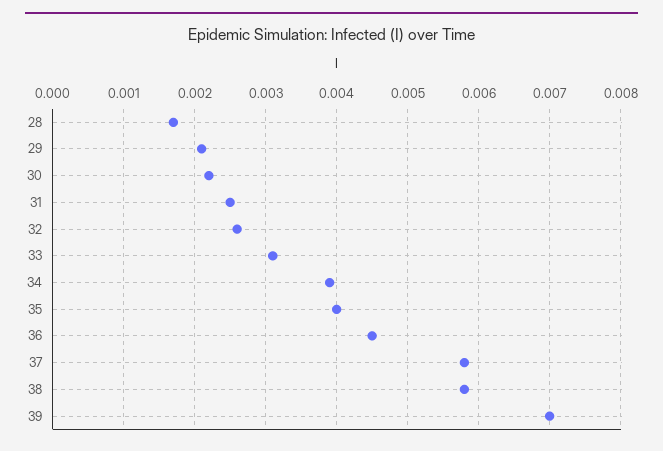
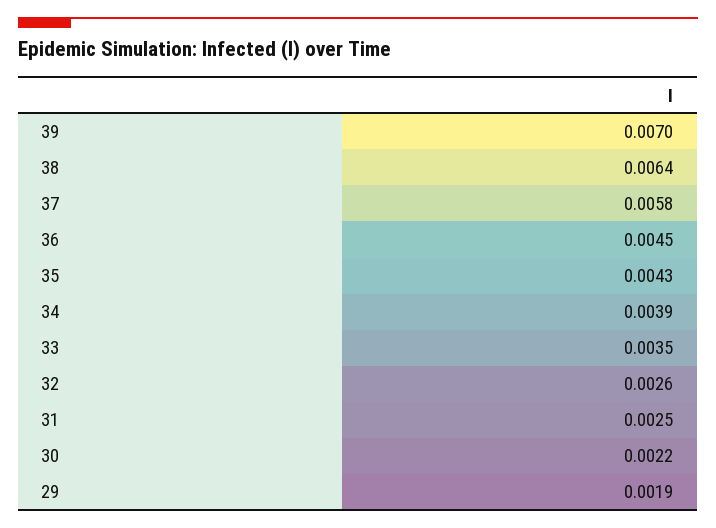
  {
-   "28": 0.0017,
-   "29": 0.0021,
+   "29": 0.0019,
    "30": 0.0022,
    "31": 0.0025,
    "32": 0.0026,
-   "33": 0.0031,
+   "33": 0.0035,
    "34": 0.0039,
-   "35": 0.004,
+   "35": 0.0043,
    "36": 0.0045,
    "37": 0.0058,
-   "38": 0.0058,
+   "38": 0.0064,
    "39": 0.007
  }

